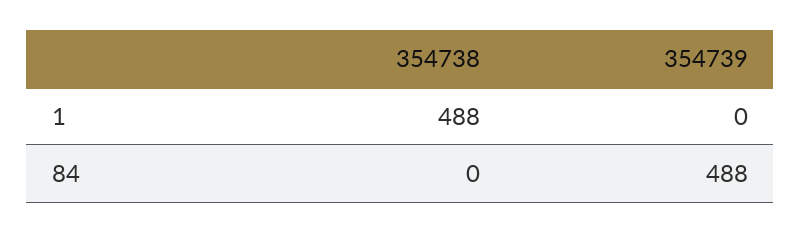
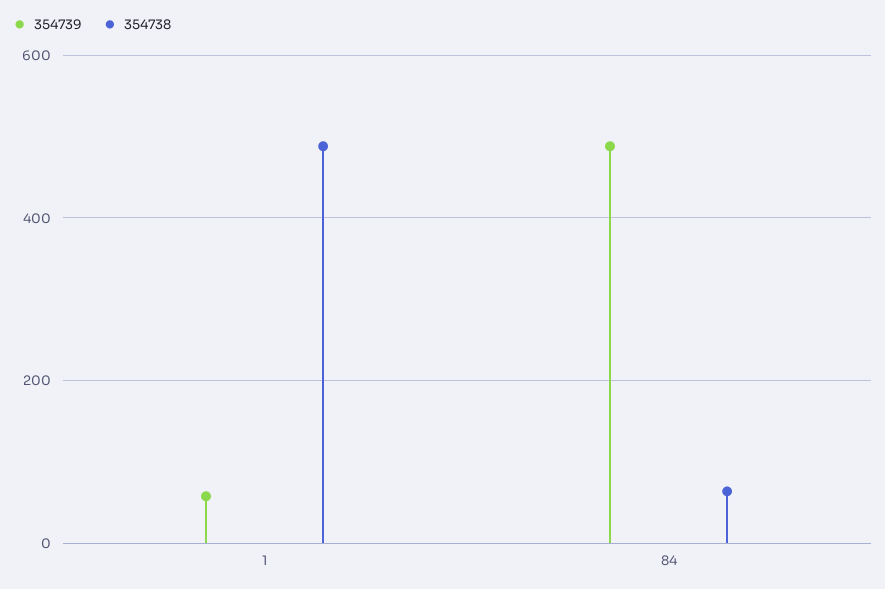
  {
    "354738": {
      "1": 488,
-     "84": 0
+     "84": 60
    },
    "354739": {
-     "1": 0,
+     "1": 60,
      "84": 488
    }
  }

